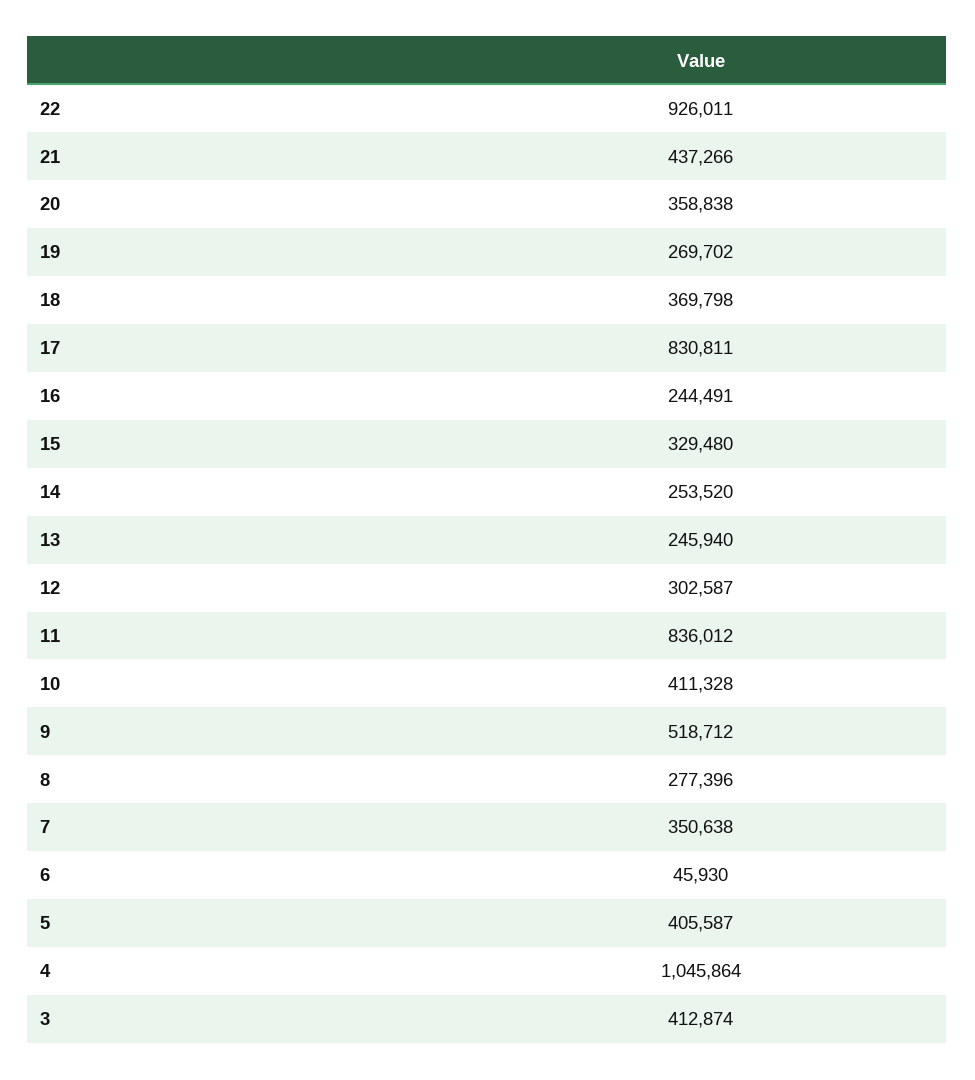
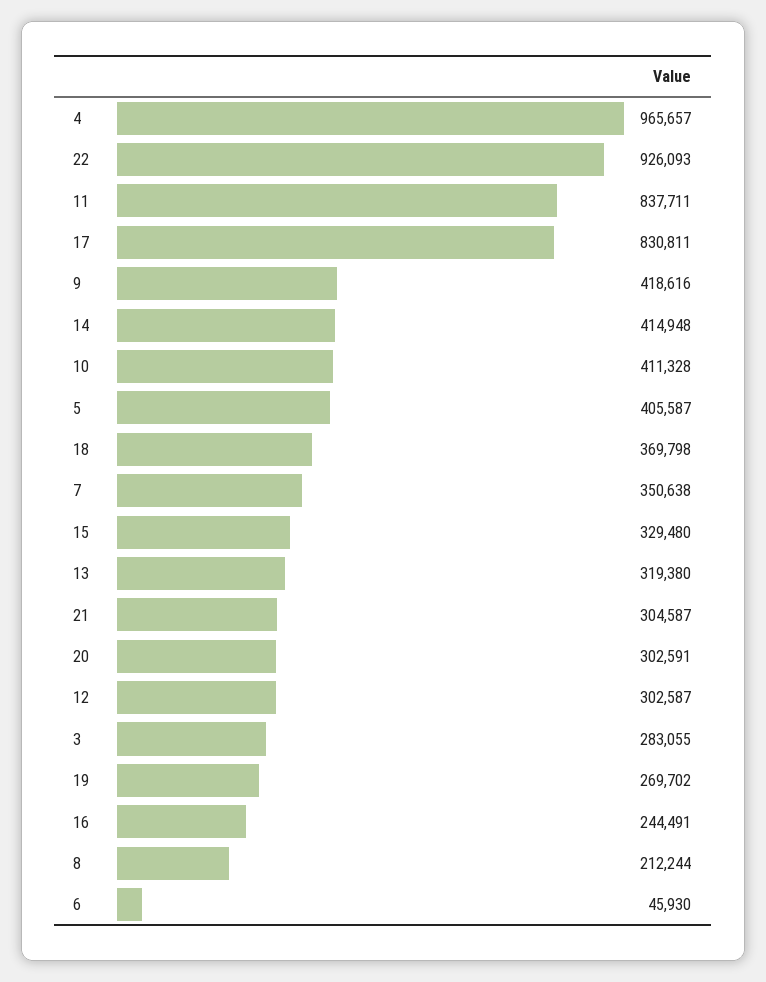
  {
-   "22": 926011,
+   "22": 926093,
-   "21": 437266,
+   "21": 304587,
-   "20": 358838,
+   "20": 302591,
    "19": 269702,
    "18": 369798,
    "17": 830811,
    "16": 244491,
    "15": 329480,
-   "14": 253520,
+   "14": 414948,
-   "13": 245940,
+   "13": 319380,
    "12": 302587,
-   "11": 836012,
+   "11": 837711,
    "10": 411328,
-   "9": 518712,
+   "9": 418616,
-   "8": 277396,
+   "8": 212244,
    "7": 350638,
    "6": 45930,
    "5": 405587,
-   "4": 1045864,
+   "4": 965657,
-   "3": 412874
+   "3": 283055
  }

